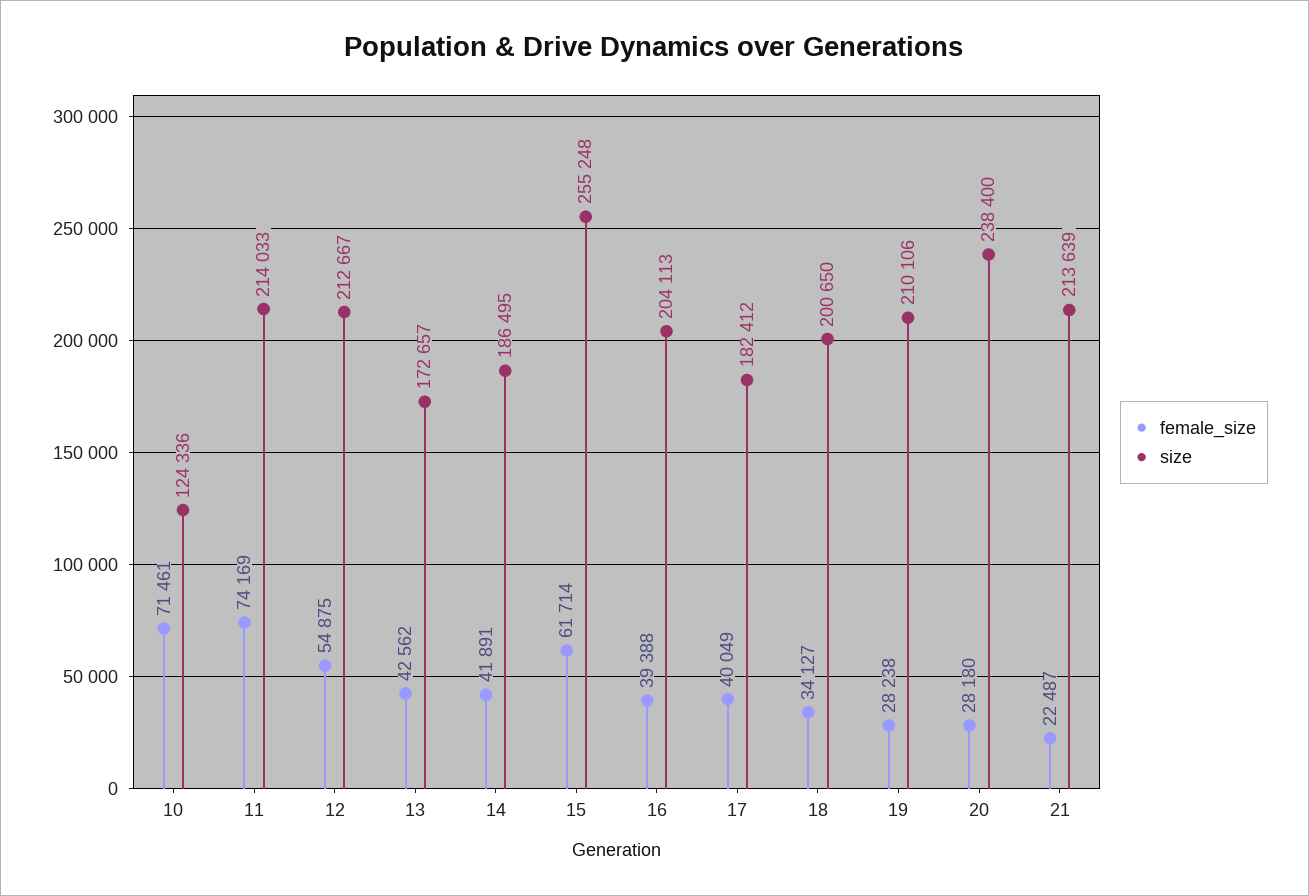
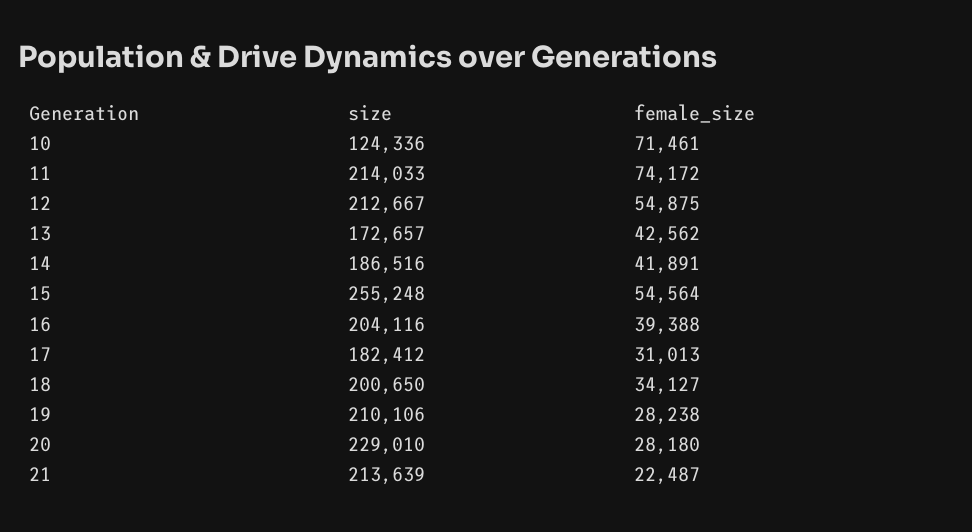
  {
    "female_size": {
      "10": 71461,
-     "11": 74169,
+     "11": 74172,
      "12": 54875,
      "13": 42562,
      "14": 41891,
-     "15": 61714,
+     "15": 54564,
      "16": 39388,
-     "17": 40049,
+     "17": 31013,
      "18": 34127,
      "19": 28238,
      "20": 28180,
      "21": 22487
    },
    "size": {
      "10": 124336,
      "11": 214033,
      "12": 212667,
      "13": 172657,
-     "14": 186495,
+     "14": 186516,
      "15": 255248,
-     "16": 204113,
+     "16": 204116,
      "17": 182412,
      "18": 200650,
      "19": 210106,
-     "20": 238400,
+     "20": 229010,
      "21": 213639
    }
  }

